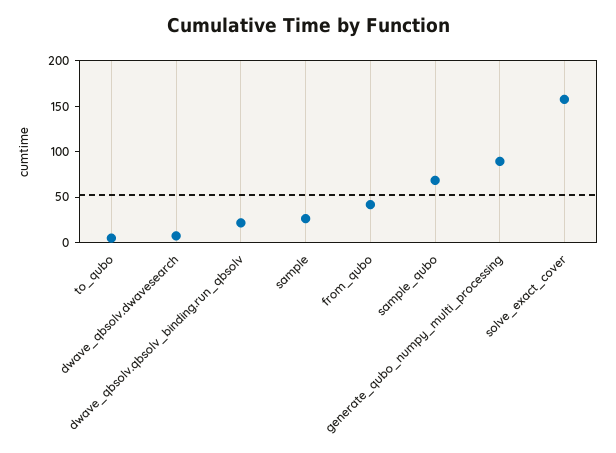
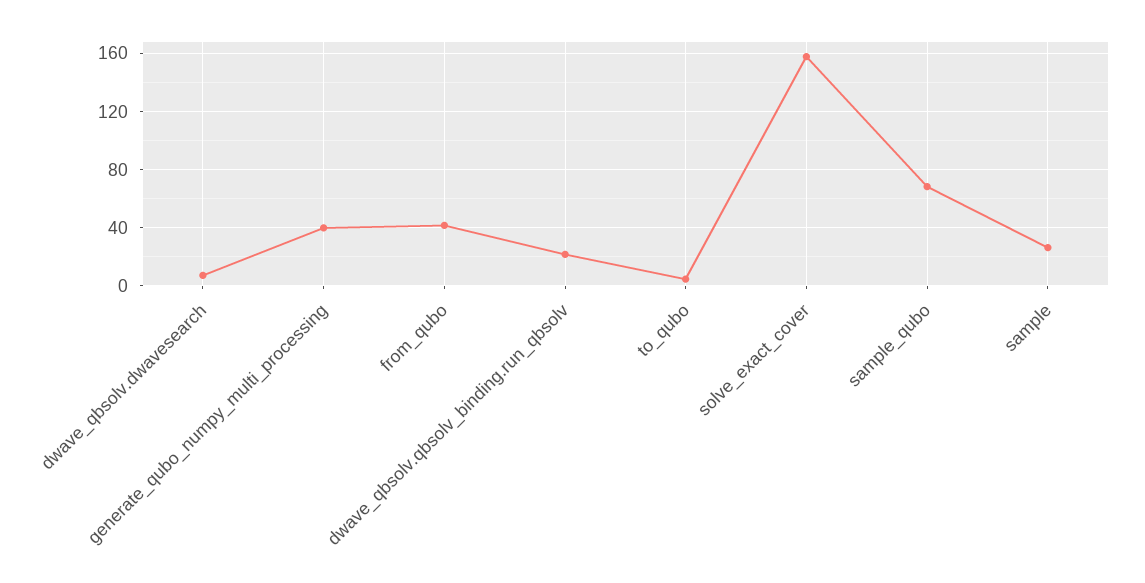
  {
    "to_qubo": 5,
    "dwave_qbsolv.dwavesearch": 5,
    "dwave_qbsolv.qbsolv_binding.run_qbsolv": 20,
    "sample": 25,
    "from_qubo": 40,
    "sample_qubo": 70,
-   "generate_qubo_numpy_multi_processing": 90,
+   "generate_qubo_numpy_multi_processing": 40,
    "solve_exact_cover": 160
  }

